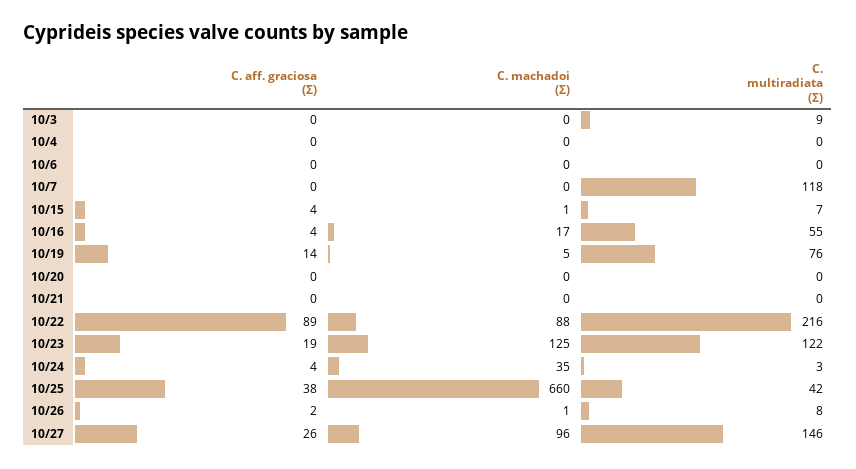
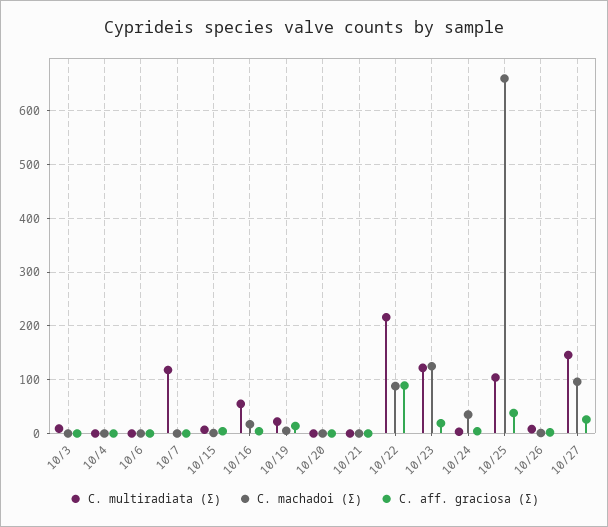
  {
    "C. aff. graciosa (Σ)": {
      "10/3": 0,
      "10/4": 0,
      "10/6": 0,
      "10/7": 0,
      "10/15": 4,
      "10/16": 4,
      "10/19": 14,
      "10/20": 0,
      "10/21": 0,
      "10/22": 89,
      "10/23": 19,
      "10/24": 4,
      "10/25": 38,
      "10/26": 2,
      "10/27": 26
    },
    "C. machadoi (Σ)": {
      "10/3": 0,
      "10/4": 0,
      "10/6": 0,
      "10/7": 0,
      "10/15": 1,
      "10/16": 17,
      "10/19": 5,
      "10/20": 0,
      "10/21": 0,
      "10/22": 88,
      "10/23": 125,
      "10/24": 35,
      "10/25": 660,
      "10/26": 1,
      "10/27": 96
    },
    "C. multiradiata (Σ)": {
      "10/3": 9,
      "10/4": 0,
      "10/6": 0,
      "10/7": 118,
      "10/15": 7,
      "10/16": 55,
-     "10/19": 76,
+     "10/19": 20,
      "10/20": 0,
      "10/21": 0,
      "10/22": 216,
      "10/23": 122,
      "10/24": 3,
-     "10/25": 42,
+     "10/25": 100,
      "10/26": 8,
      "10/27": 146
    }
  }

